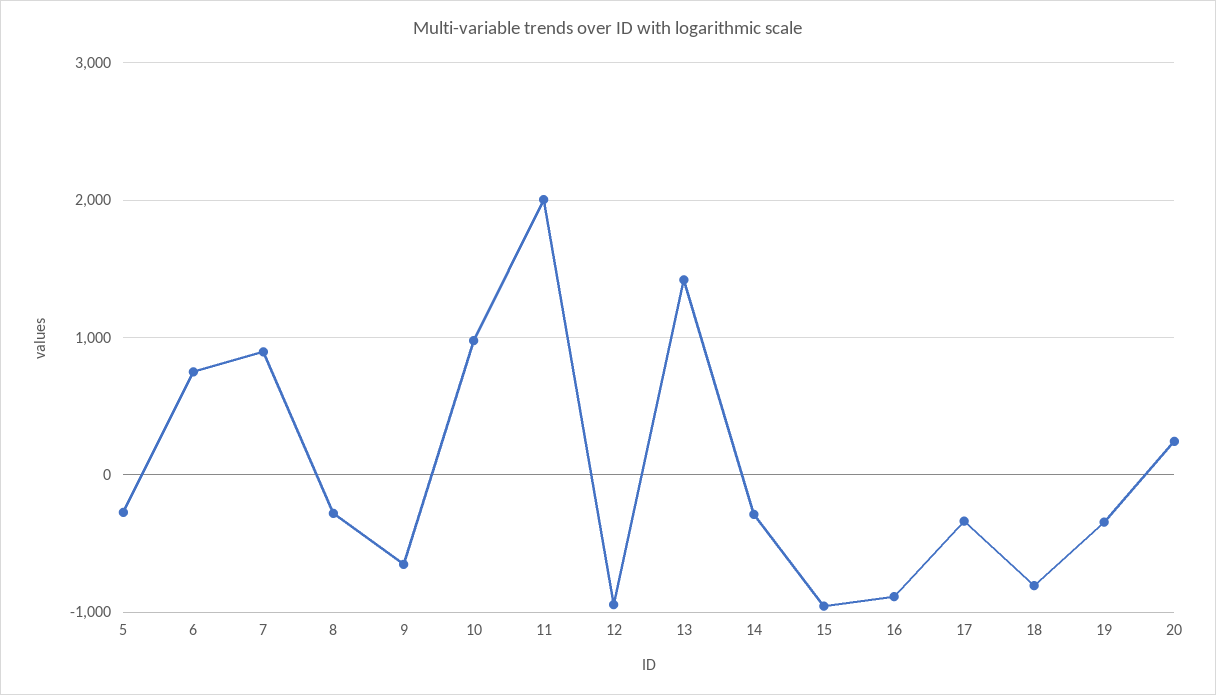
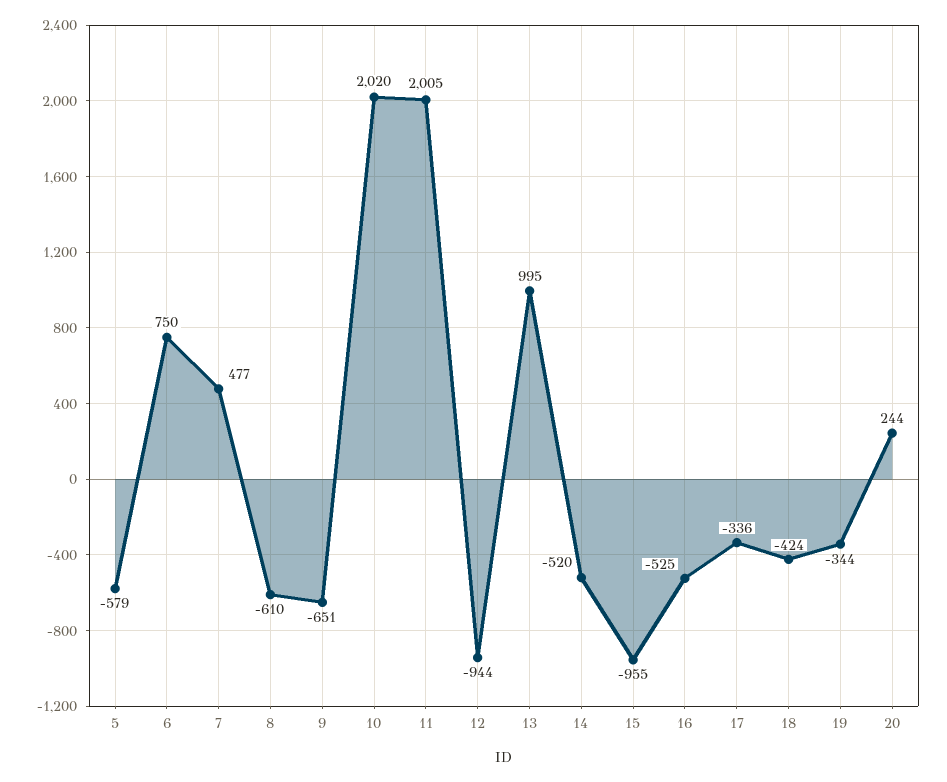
  {
-   "5": -300,
+   "5": -579,
    "6": 750,
-   "7": 900,
+   "7": 477,
-   "8": -300,
+   "8": -610,
    "9": -651,
-   "10": 1000,
+   "10": 2020,
    "11": 2005,
    "12": -944,
-   "13": 1400,
+   "13": 995,
-   "14": -300,
+   "14": -520,
    "15": -955,
-   "16": -900,
+   "16": -525,
    "17": -336,
-   "18": -800,
+   "18": -424,
    "19": -344,
    "20": 244
  }

